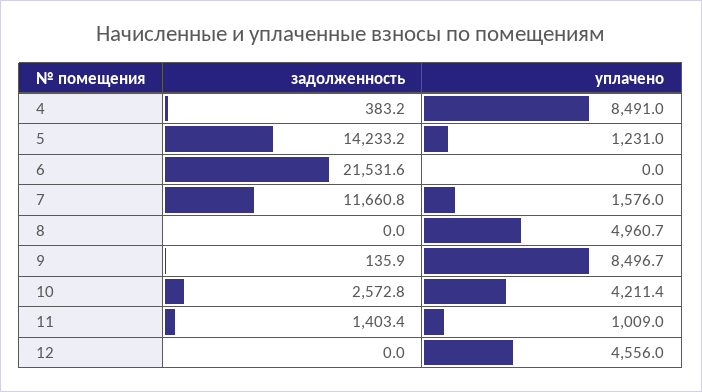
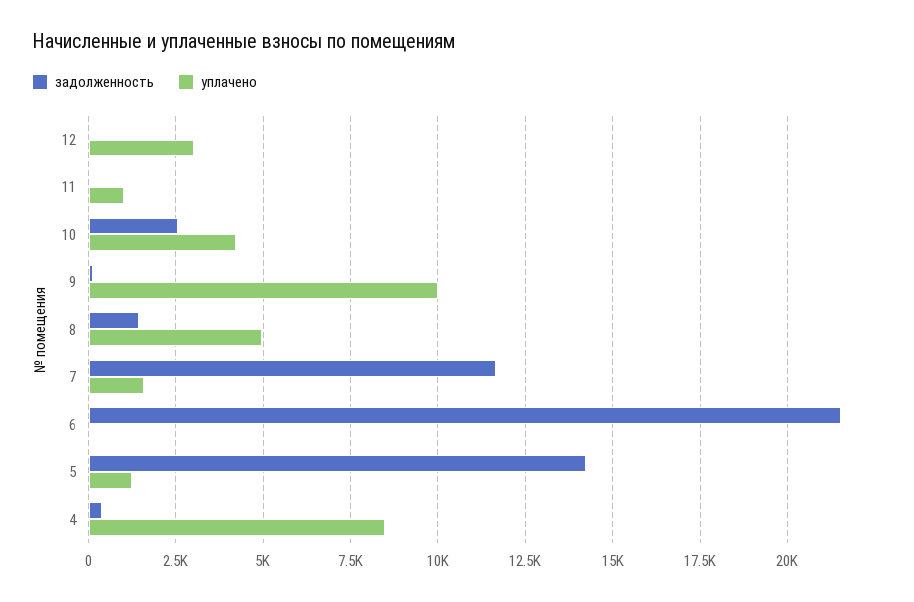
  {
    "задолженность": {
      "4": 383.2,
      "5": 14233.2,
      "6": 21531.6,
      "7": 11660.8,
-     "8": 0,
+     "8": 1500,
      "9": 135.9,
      "10": 2572.8,
-     "11": 1403.4,
+     "11": 0,
      "12": 0
    },
    "уплачено": {
      "4": 8491,
      "5": 1231,
      "6": 0,
      "7": 1576,
      "8": 4960.7,
-     "9": 8496.7,
+     "9": 10000,
      "10": 4211.4,
      "11": 1009,
-     "12": 4556
+     "12": 3000
    }
  }

